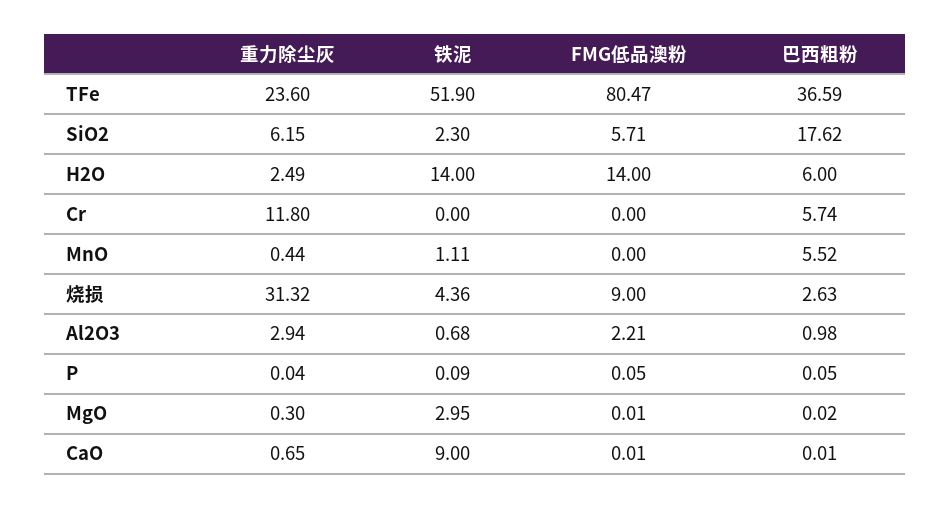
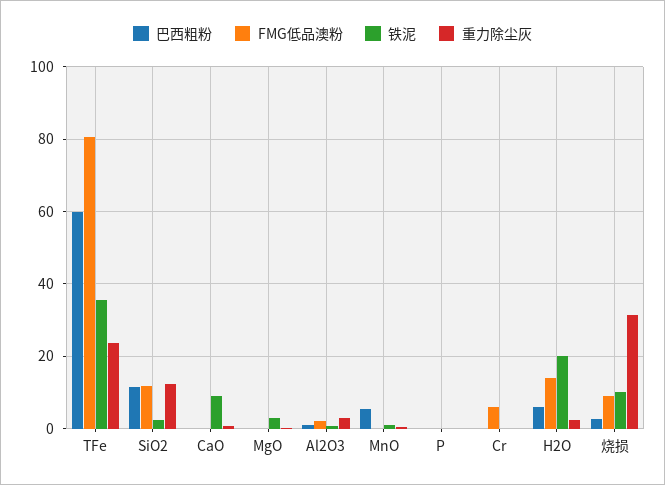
  {
    "重力除尘灰": {
      "TFe": 23.6,
-     "SiO2": 6.15,
+     "SiO2": 12,
      "H2O": 2.49,
-     "Cr": 11.8,
+     "Cr": 0,
      "MnO": 0.44,
      "烧损": 31.32,
      "Al2O3": 2.94,
      "P": 0.04,
      "MgO": 0.3,
      "CaO": 0.65
    },
    "铁泥": {
-     "TFe": 51.9,
+     "TFe": 36,
      "SiO2": 2.3,
-     "H2O": 14,
+     "H2O": 20,
      "Cr": 0,
      "MnO": 1.11,
-     "烧损": 4.36,
+     "烧损": 10,
      "Al2O3": 0.68,
      "P": 0.09,
      "MgO": 2.95,
      "CaO": 9
    },
    "FMG低品澳粉": {
      "TFe": 80.47,
-     "SiO2": 5.71,
+     "SiO2": 12,
      "H2O": 14,
-     "Cr": 0,
+     "Cr": 6,
      "MnO": 0,
      "烧损": 9,
      "Al2O3": 2.21,
      "P": 0.05,
      "MgO": 0.01,
      "CaO": 0.01
    },
    "巴西粗粉": {
-     "TFe": 36.59,
+     "TFe": 60,
-     "SiO2": 17.62,
+     "SiO2": 12,
      "H2O": 6,
-     "Cr": 5.74,
+     "Cr": 0,
      "MnO": 5.52,
      "烧损": 2.63,
      "Al2O3": 0.98,
      "P": 0.05,
      "MgO": 0.02,
      "CaO": 0.01
    }
  }

